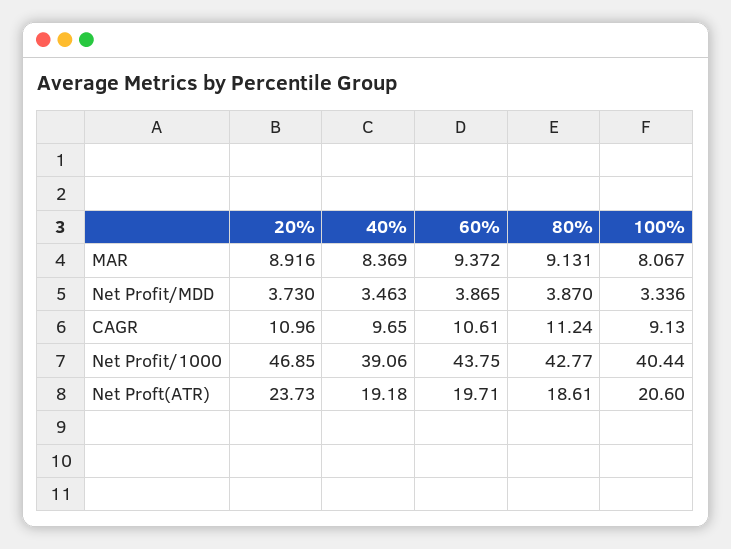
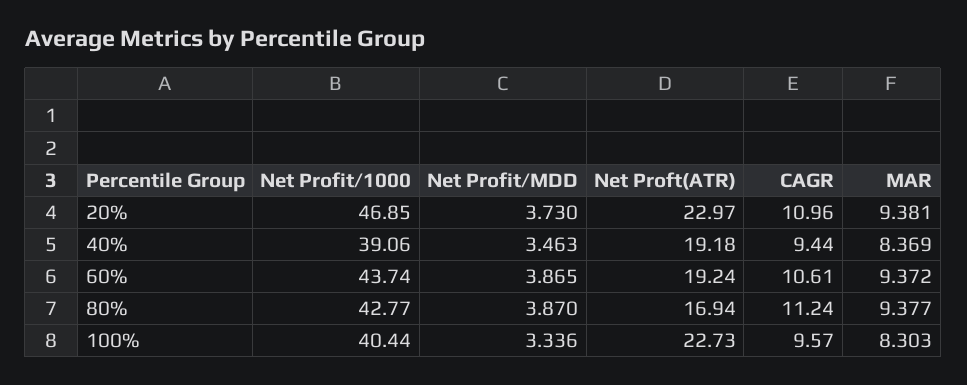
  {
    "20%": {
-     "MAR": 8.916,
+     "MAR": 9.381,
      "Net Profit/MDD": 3.73,
      "CAGR": 10.96,
      "Net Profit/1000": 46.85,
-     "Net Proft(ATR)": 23.73
+     "Net Proft(ATR)": 22.97
    },
    "40%": {
      "MAR": 8.369,
      "Net Profit/MDD": 3.463,
-     "CAGR": 9.65,
+     "CAGR": 9.44,
      "Net Profit/1000": 39.06,
      "Net Proft(ATR)": 19.18
    },
    "60%": {
      "MAR": 9.372,
      "Net Profit/MDD": 3.865,
      "CAGR": 10.61,
-     "Net Profit/1000": 43.75,
+     "Net Profit/1000": 43.74,
-     "Net Proft(ATR)": 19.71
+     "Net Proft(ATR)": 19.24
    },
    "80%": {
-     "MAR": 9.131,
+     "MAR": 9.377,
      "Net Profit/MDD": 3.87,
      "CAGR": 11.24,
      "Net Profit/1000": 42.77,
-     "Net Proft(ATR)": 18.61
+     "Net Proft(ATR)": 16.94
    },
    "100%": {
-     "MAR": 8.067,
+     "MAR": 8.303,
      "Net Profit/MDD": 3.336,
-     "CAGR": 9.13,
+     "CAGR": 9.57,
      "Net Profit/1000": 40.44,
-     "Net Proft(ATR)": 20.6
+     "Net Proft(ATR)": 22.73
    }
  }

